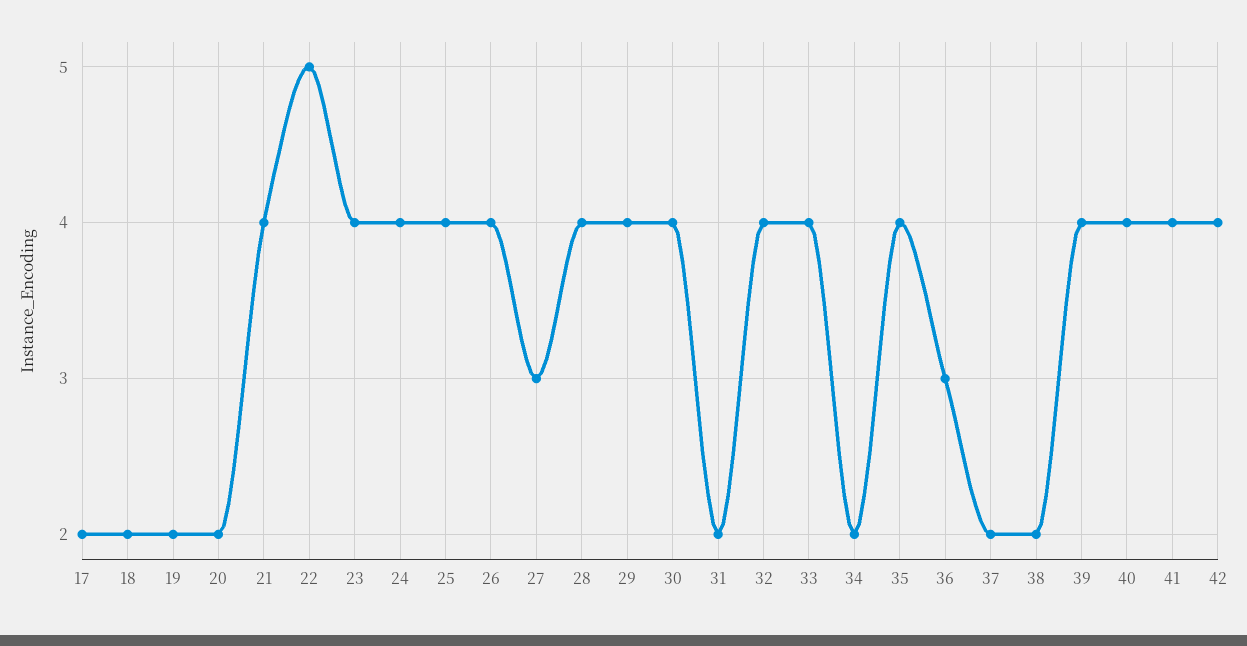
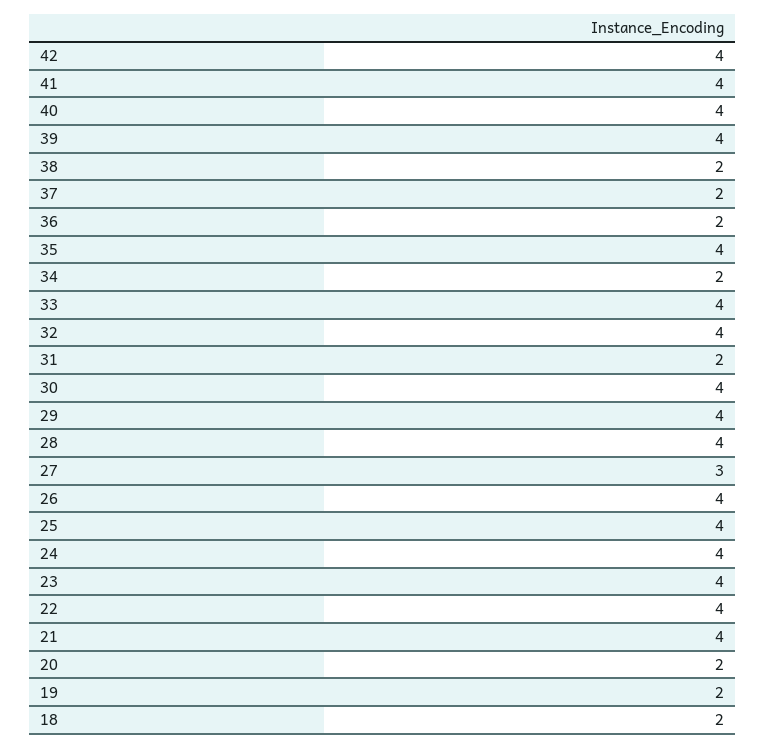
  {
-   "17": 2,
    "18": 2,
    "19": 2,
    "20": 2,
    "21": 4,
-   "22": 5,
+   "22": 4,
    "23": 4,
    "24": 4,
    "25": 4,
    "26": 4,
    "27": 3,
    "28": 4,
    "29": 4,
    "30": 4,
    "31": 2,
    "32": 4,
    "33": 4,
    "34": 2,
    "35": 4,
-   "36": 3,
+   "36": 2,
    "37": 2,
    "38": 2,
    "39": 4,
    "40": 4,
    "41": 4,
    "42": 4
  }

